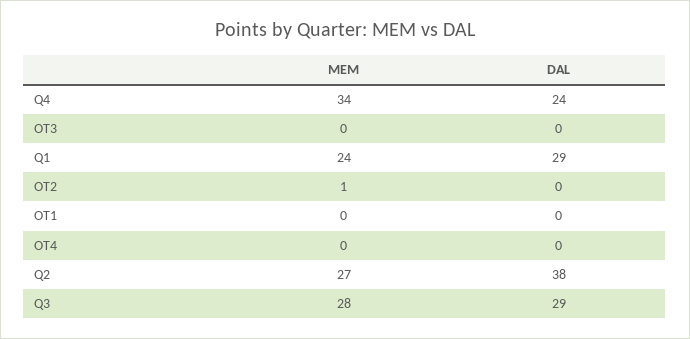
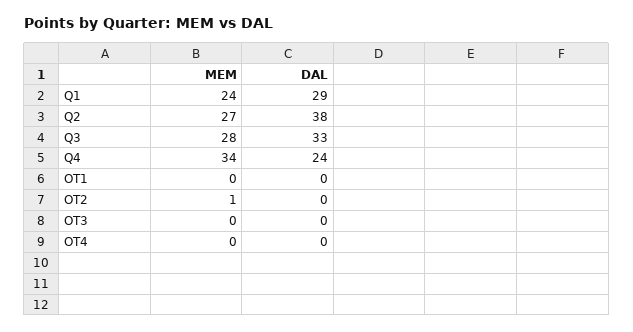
  {
    "MEM": {
      "Q4": 34,
      "OT3": 0,
      "Q1": 24,
      "OT2": 1,
      "OT1": 0,
      "OT4": 0,
      "Q2": 27,
      "Q3": 28
    },
    "DAL": {
      "Q4": 24,
      "OT3": 0,
      "Q1": 29,
      "OT2": 0,
      "OT1": 0,
      "OT4": 0,
      "Q2": 38,
-     "Q3": 29
+     "Q3": 33
    }
  }

